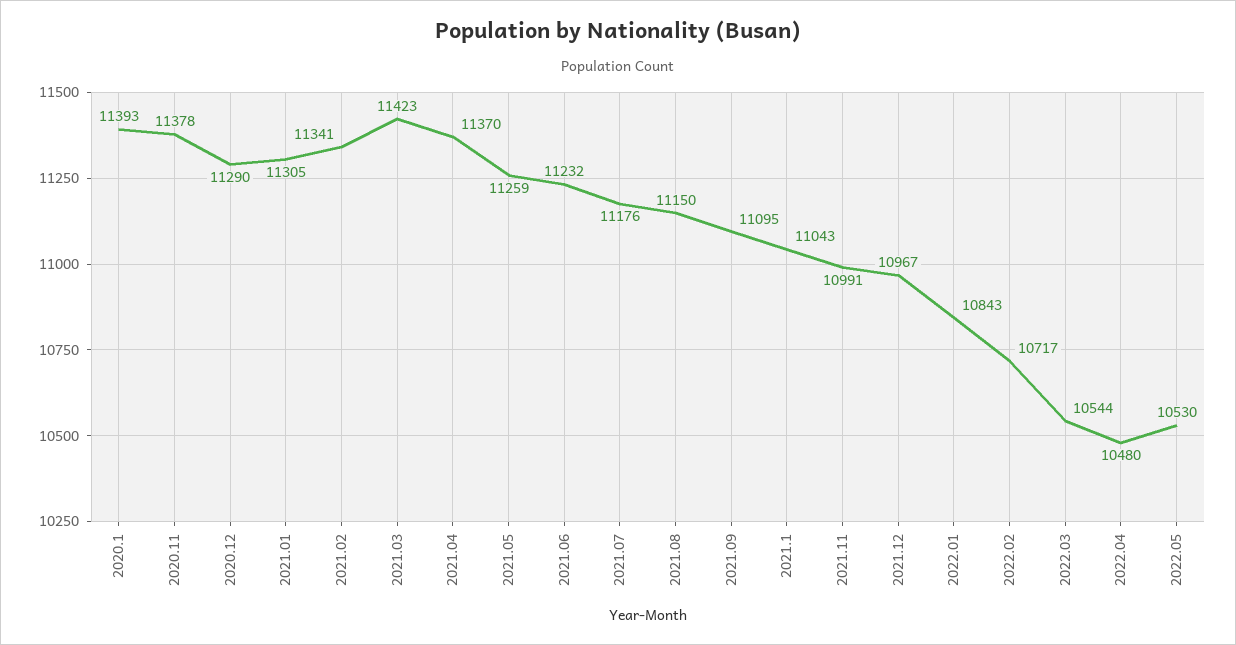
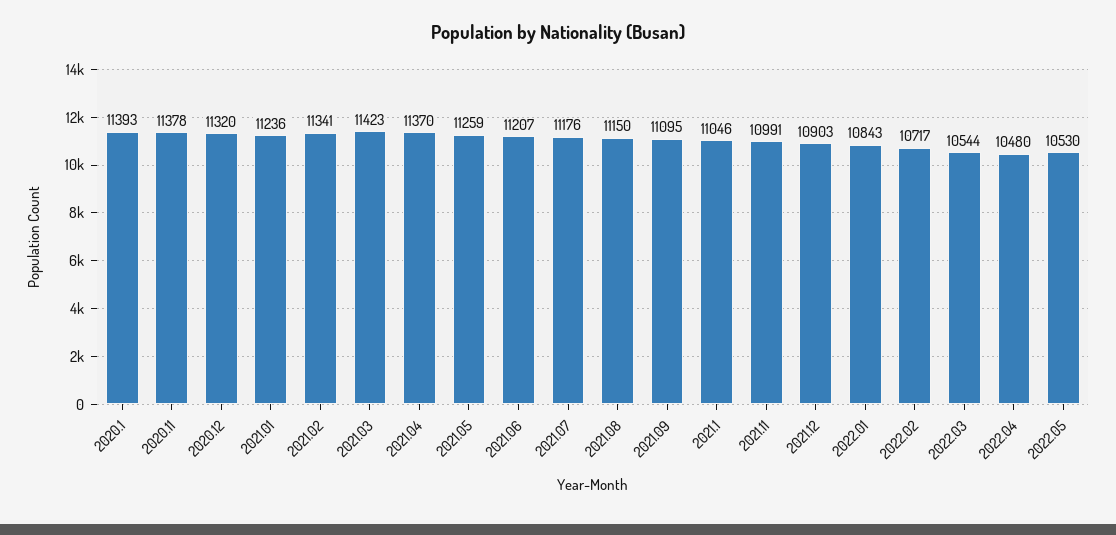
  {
    "2020.1": 11393,
    "2020.11": 11378,
-   "2020.12": 11290,
+   "2020.12": 11320,
-   "2021.01": 11305,
+   "2021.01": 11236,
    "2021.02": 11341,
    "2021.03": 11423,
    "2021.04": 11370,
    "2021.05": 11259,
-   "2021.06": 11232,
+   "2021.06": 11207,
    "2021.07": 11176,
    "2021.08": 11150,
    "2021.09": 11095,
-   "2021.1": 11043,
+   "2021.1": 11046,
    "2021.11": 10991,
-   "2021.12": 10967,
+   "2021.12": 10903,
    "2022.01": 10843,
    "2022.02": 10717,
    "2022.03": 10544,
    "2022.04": 10480,
    "2022.05": 10530
  }

